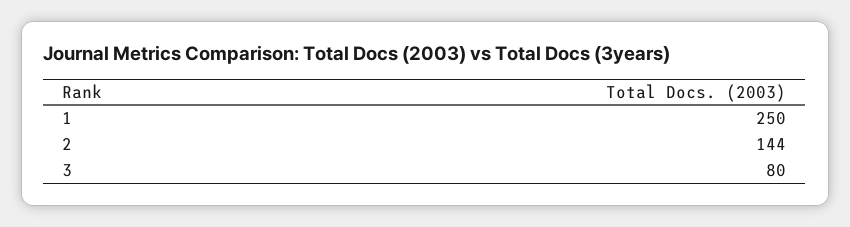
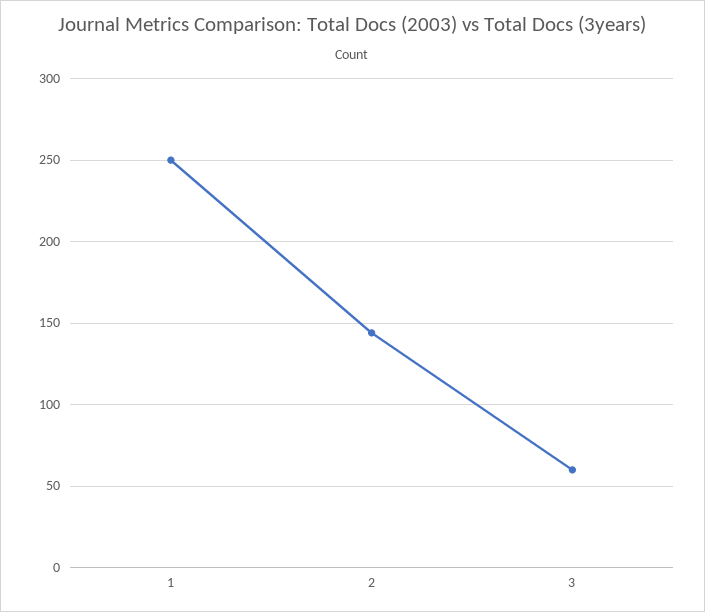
  {
    "1": 250,
    "2": 144,
-   "3": 80
+   "3": 60
  }

